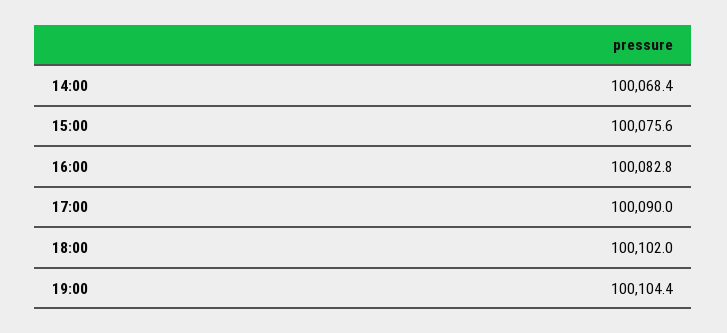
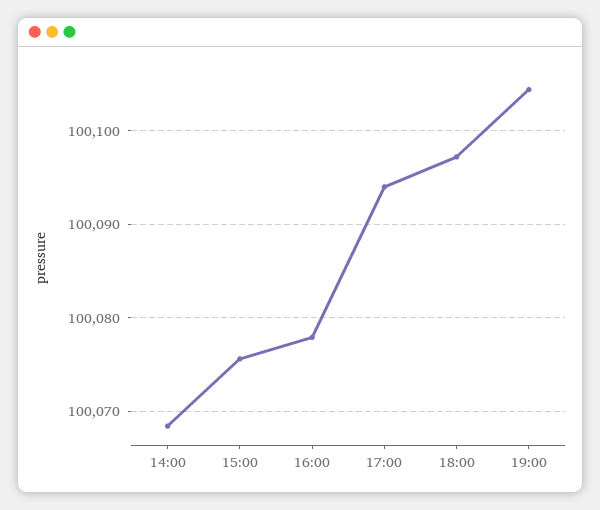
  {
    "14:00": 100068.4,
    "15:00": 100075.6,
-   "16:00": 100082.8,
+   "16:00": 100078,
-   "17:00": 100090,
+   "17:00": 100094,
-   "18:00": 100102,
+   "18:00": 100097,
    "19:00": 100104.4
  }

